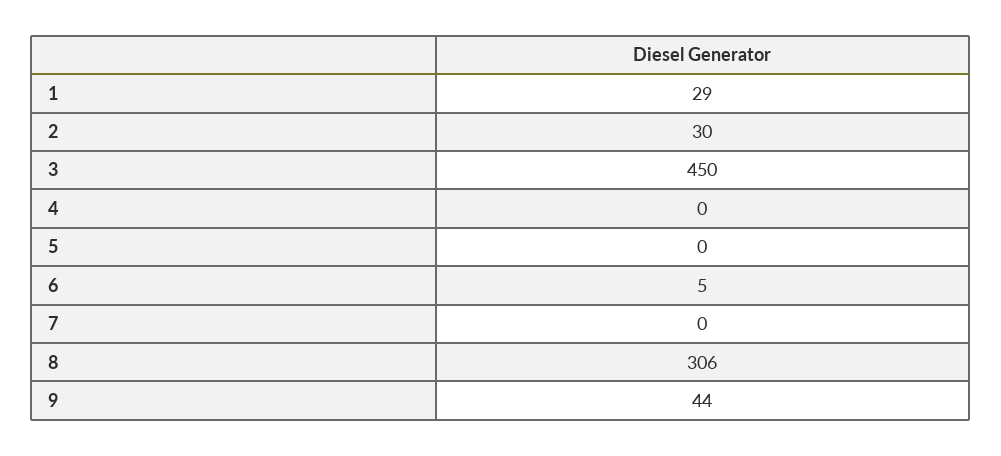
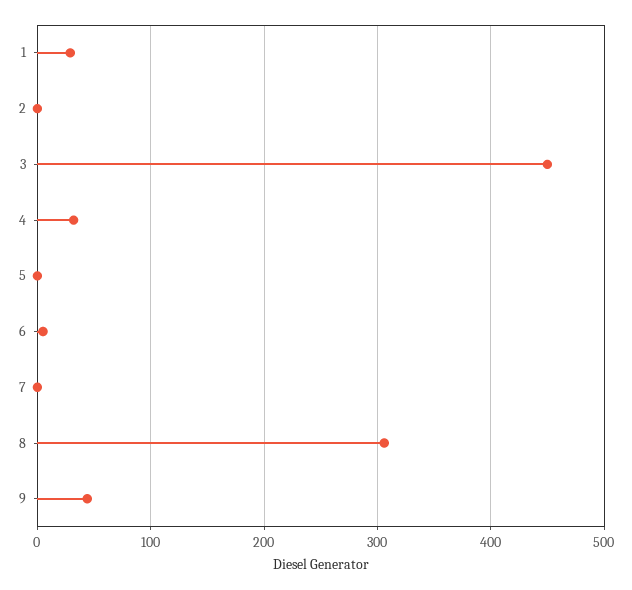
  {
    "1": 29,
-   "2": 30,
+   "2": 0,
    "3": 450,
-   "4": 0,
+   "4": 30,
    "5": 0,
    "6": 5,
    "7": 0,
    "8": 306,
    "9": 44
  }

